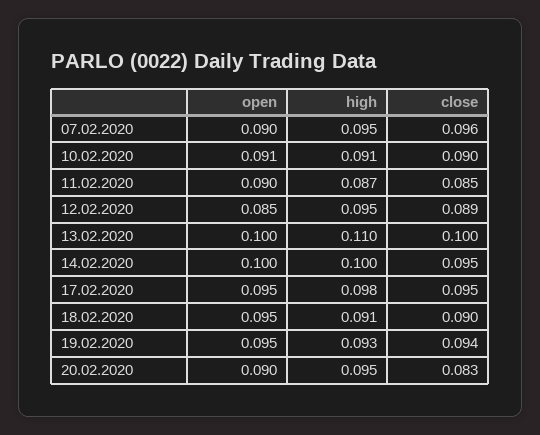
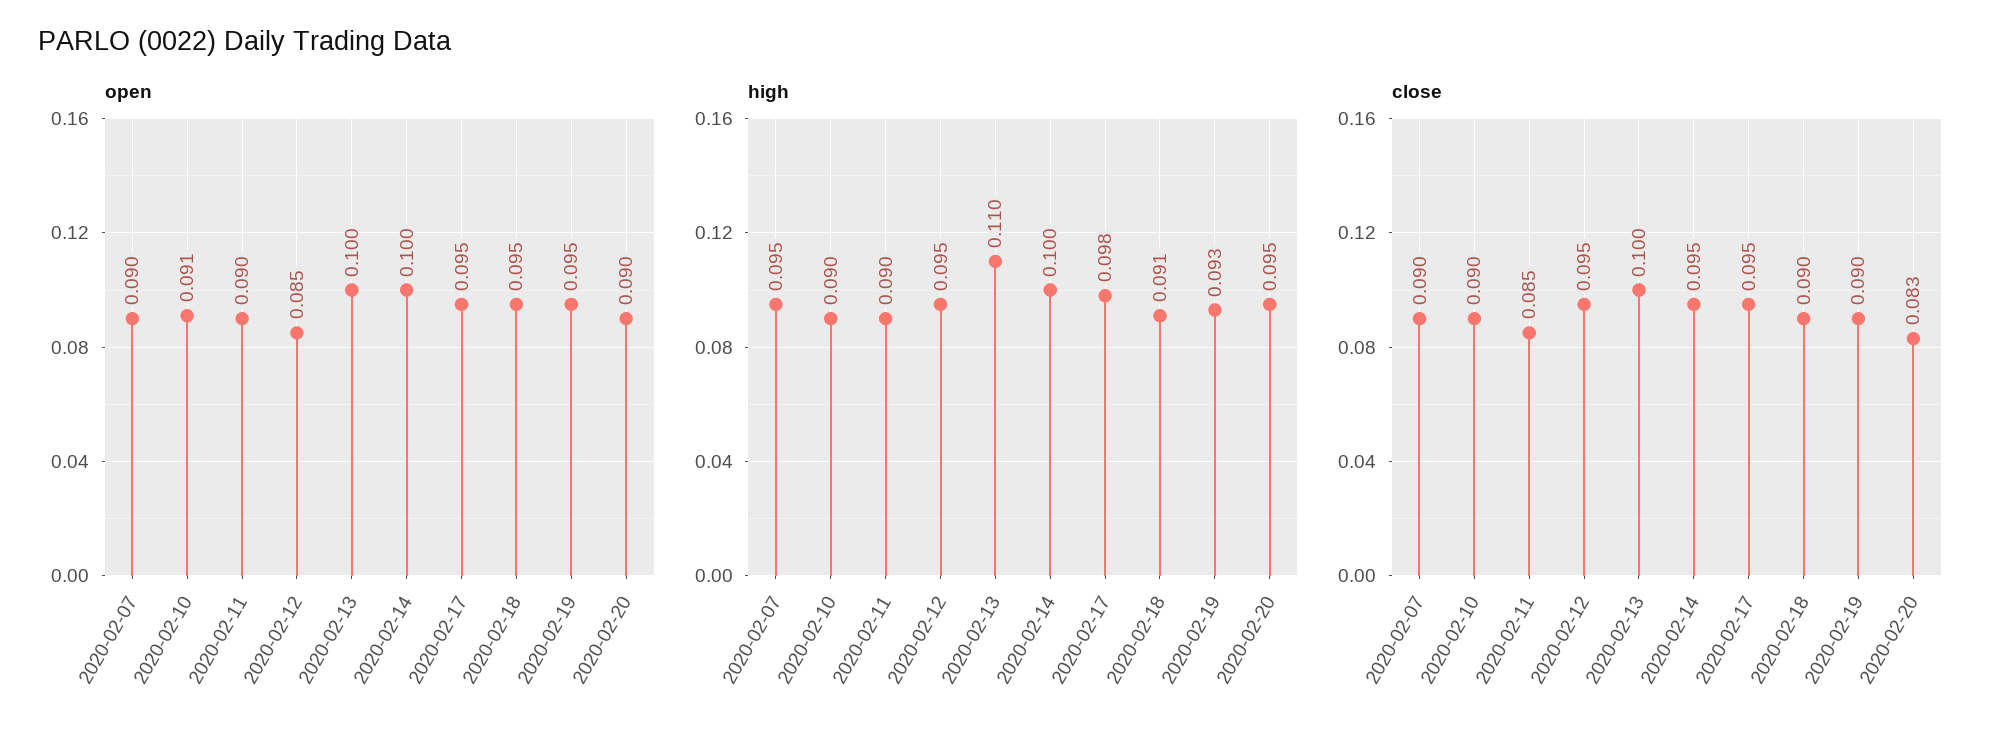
  {
    "open": {
      "07.02.2020": 0.09,
      "10.02.2020": 0.091,
      "11.02.2020": 0.09,
      "12.02.2020": 0.085,
      "13.02.2020": 0.1,
      "14.02.2020": 0.1,
      "17.02.2020": 0.095,
      "18.02.2020": 0.095,
      "19.02.2020": 0.095,
      "20.02.2020": 0.09
    },
    "high": {
      "07.02.2020": 0.095,
-     "10.02.2020": 0.091,
+     "10.02.2020": 0.09,
-     "11.02.2020": 0.087,
+     "11.02.2020": 0.09,
      "12.02.2020": 0.095,
      "13.02.2020": 0.11,
      "14.02.2020": 0.1,
      "17.02.2020": 0.098,
      "18.02.2020": 0.091,
      "19.02.2020": 0.093,
      "20.02.2020": 0.095
    },
    "close": {
-     "07.02.2020": 0.096,
+     "07.02.2020": 0.09,
      "10.02.2020": 0.09,
      "11.02.2020": 0.085,
-     "12.02.2020": 0.089,
+     "12.02.2020": 0.095,
      "13.02.2020": 0.1,
      "14.02.2020": 0.095,
      "17.02.2020": 0.095,
      "18.02.2020": 0.09,
-     "19.02.2020": 0.094,
+     "19.02.2020": 0.09,
      "20.02.2020": 0.083
    }
  }

